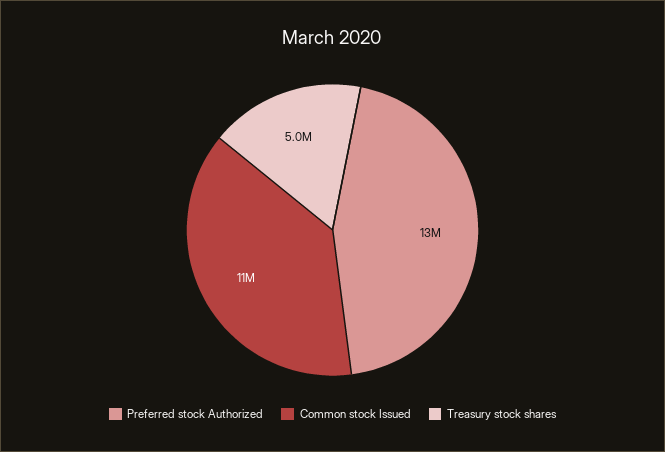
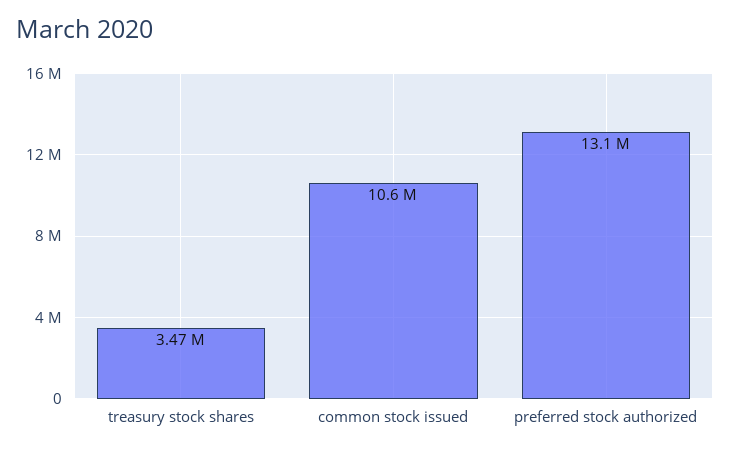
  {
    "Preferred stock Authorized": 13100000,
    "Common stock Issued": 10600000,
-   "Treasury stock shares": 5000000
+   "Treasury stock shares": 3470000
  }

